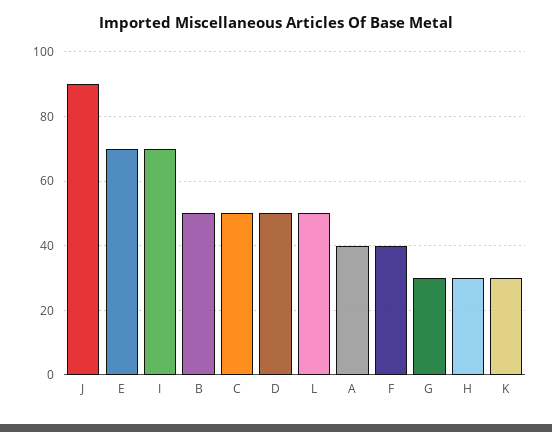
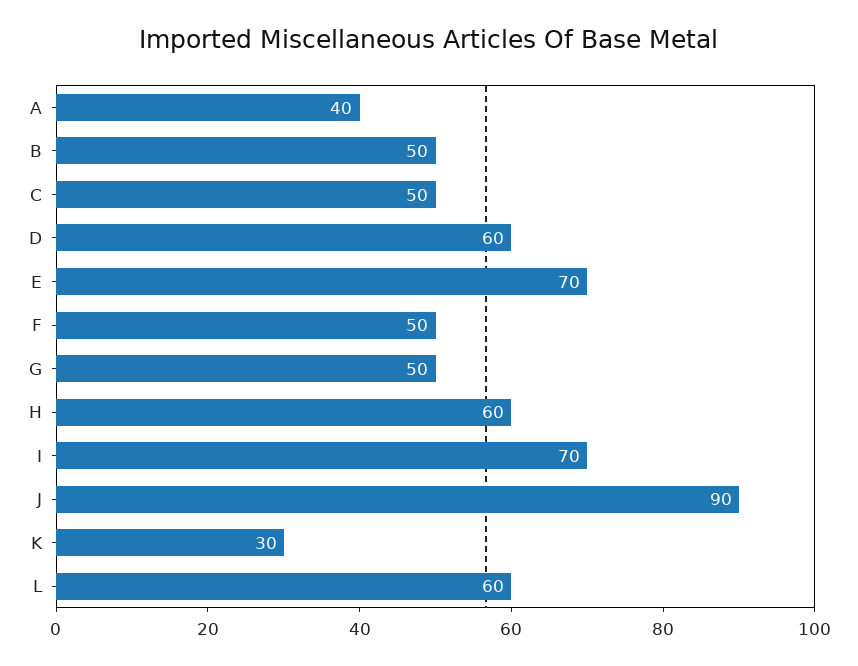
  {
    "J": 90,
    "E": 70,
    "I": 70,
    "B": 50,
    "C": 50,
-   "D": 50,
+   "D": 60,
-   "L": 50,
+   "L": 60,
    "A": 40,
-   "F": 40,
+   "F": 50,
-   "G": 30,
+   "G": 50,
-   "H": 30,
+   "H": 60,
    "K": 30
  }

